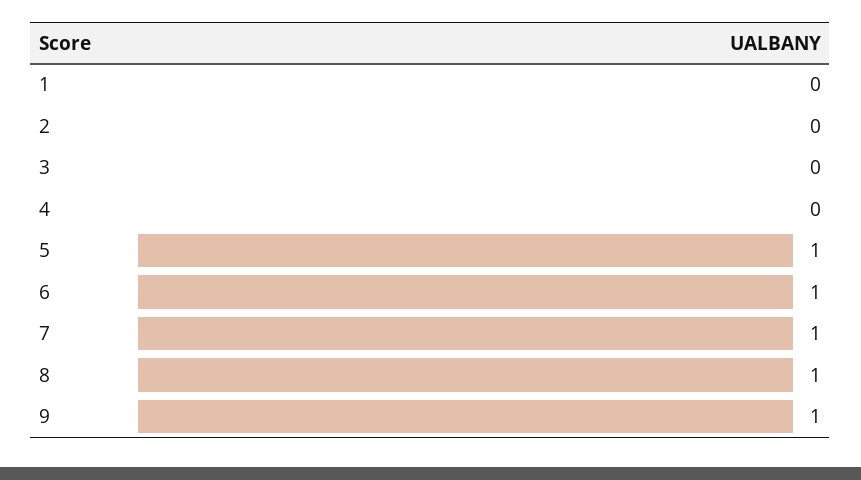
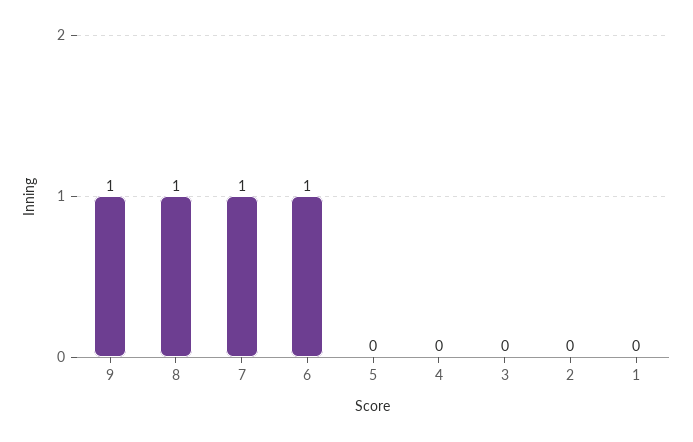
  {
    "1": 0,
    "2": 0,
    "3": 0,
    "4": 0,
-   "5": 1,
+   "5": 0,
    "6": 1,
    "7": 1,
    "8": 1,
    "9": 1
  }

